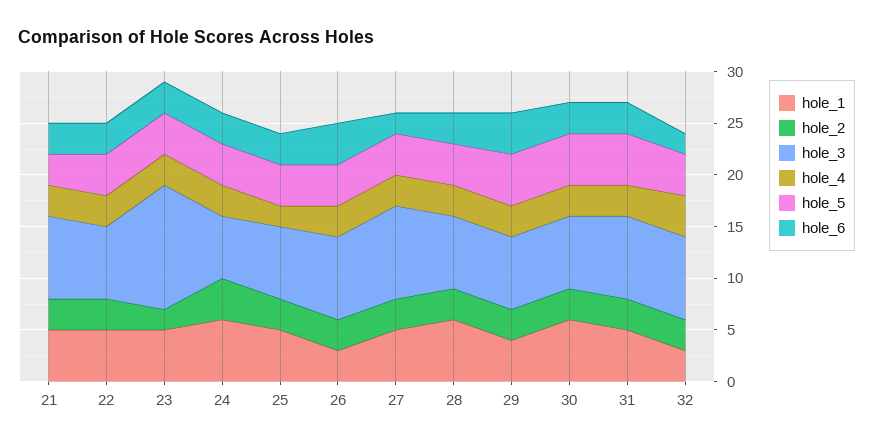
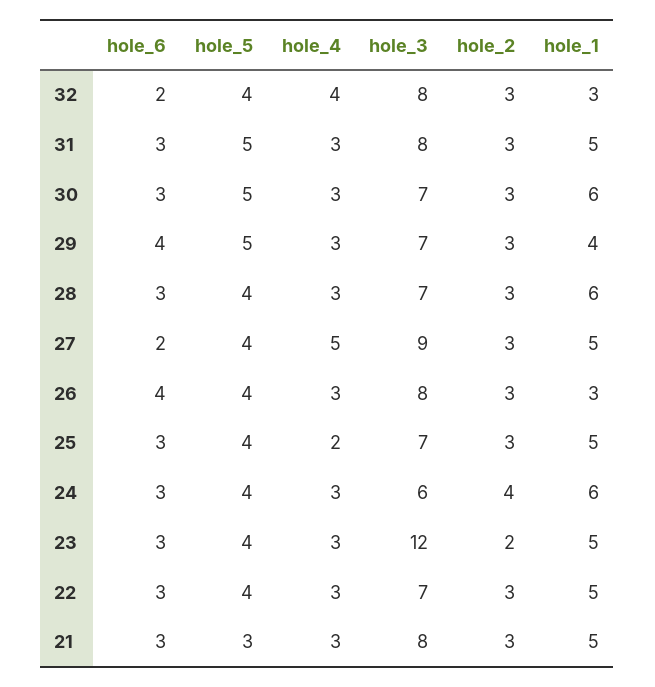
  {
    "hole_1": {
      "21": 5,
      "22": 5,
      "23": 5,
      "24": 6,
      "25": 5,
      "26": 3,
      "27": 5,
      "28": 6,
      "29": 4,
      "30": 6,
      "31": 5,
      "32": 3
    },
    "hole_2": {
      "21": 3,
      "22": 3,
      "23": 2,
      "24": 4,
      "25": 3,
      "26": 3,
      "27": 3,
      "28": 3,
      "29": 3,
      "30": 3,
      "31": 3,
      "32": 3
    },
    "hole_3": {
      "21": 8,
      "22": 7,
      "23": 12,
      "24": 6,
      "25": 7,
      "26": 8,
      "27": 9,
      "28": 7,
      "29": 7,
      "30": 7,
      "31": 8,
      "32": 8
    },
    "hole_4": {
      "21": 3,
      "22": 3,
      "23": 3,
      "24": 3,
      "25": 2,
      "26": 3,
-     "27": 3,
+     "27": 5,
      "28": 3,
      "29": 3,
      "30": 3,
      "31": 3,
      "32": 4
    },
    "hole_5": {
      "21": 3,
      "22": 4,
      "23": 4,
      "24": 4,
      "25": 4,
      "26": 4,
      "27": 4,
      "28": 4,
      "29": 5,
      "30": 5,
      "31": 5,
      "32": 4
    },
    "hole_6": {
      "21": 3,
      "22": 3,
      "23": 3,
      "24": 3,
      "25": 3,
      "26": 4,
      "27": 2,
      "28": 3,
      "29": 4,
      "30": 3,
      "31": 3,
      "32": 2
    }
  }

